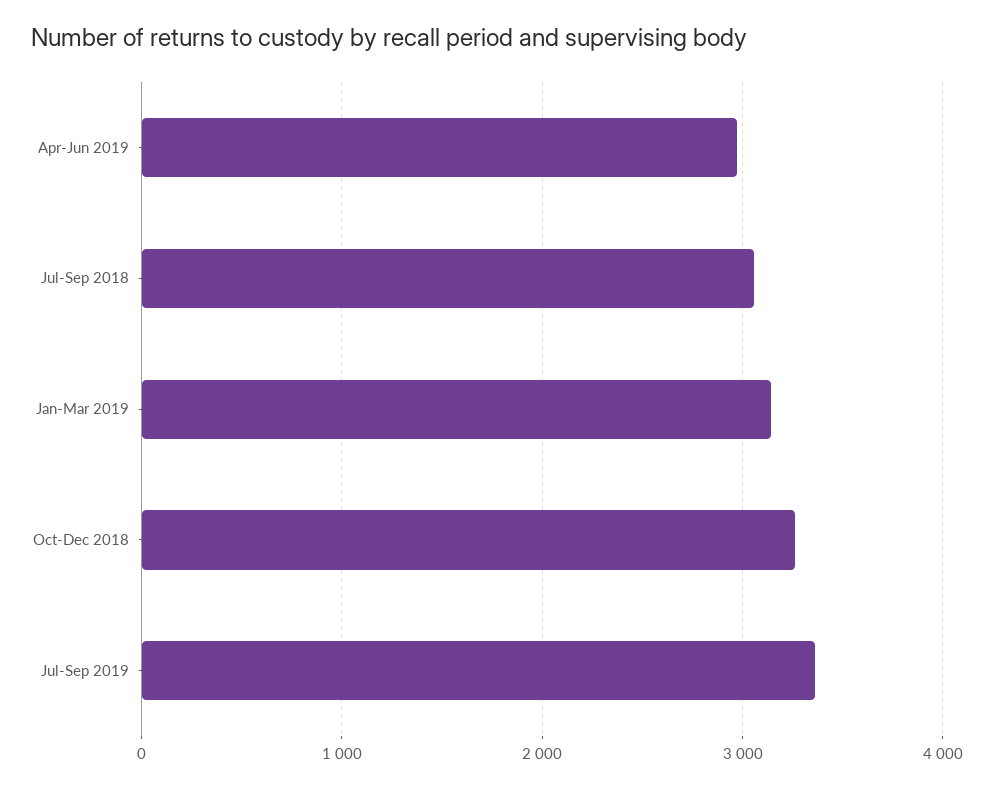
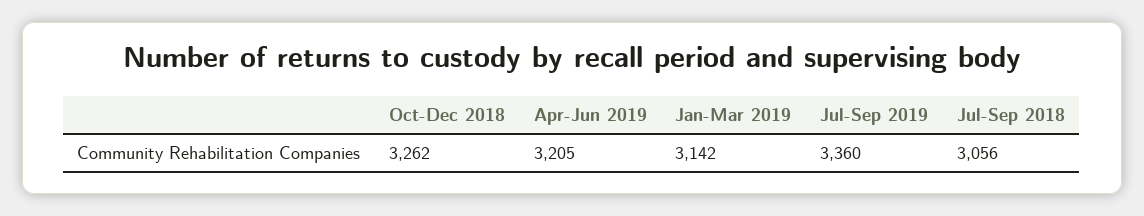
  {
-   "Apr-Jun 2019": 3000,
+   "Apr-Jun 2019": 3205,
    "Jul-Sep 2018": 3056,
    "Jan-Mar 2019": 3142,
    "Oct-Dec 2018": 3262,
    "Jul-Sep 2019": 3360
  }

